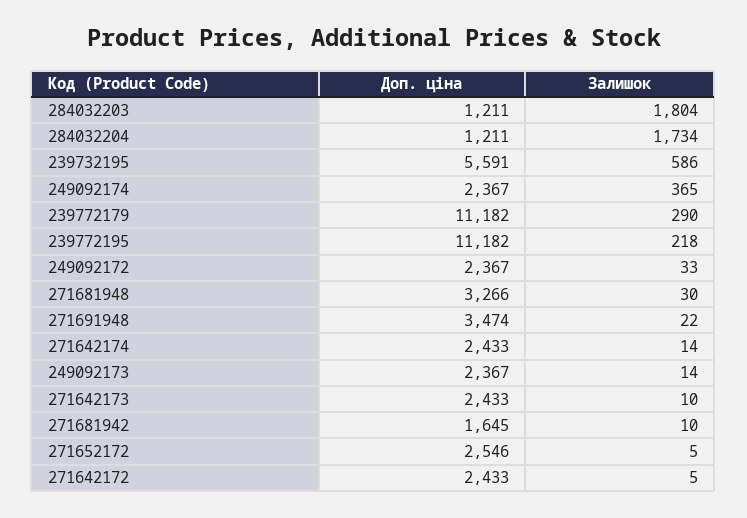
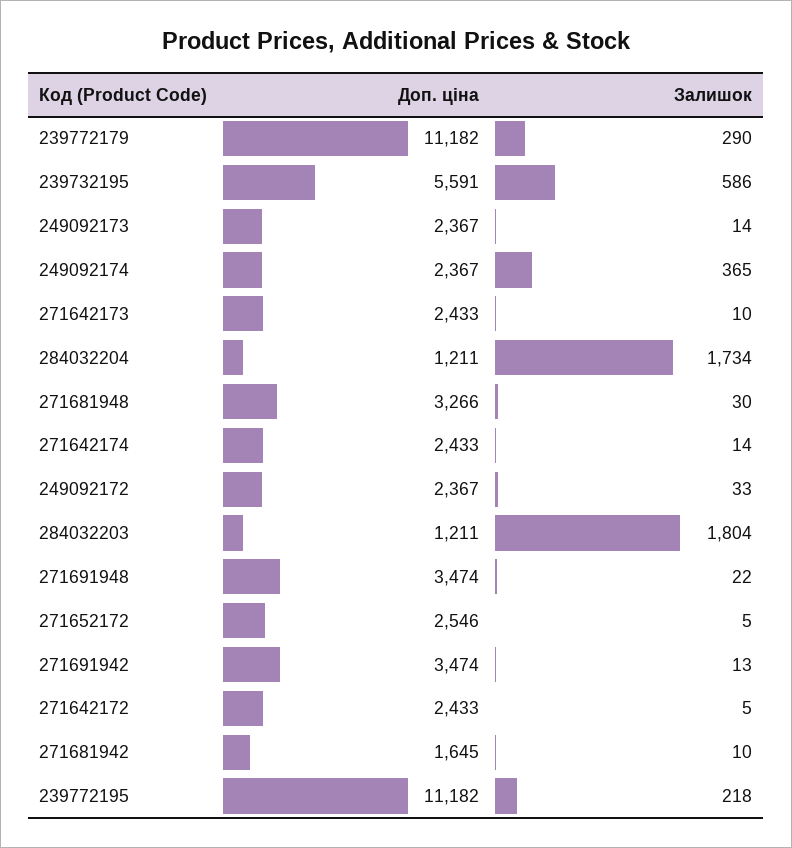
  {
    "Доп. ціна": {
      "284032203": 1211,
      "284032204": 1211,
      "239732195": 5591,
      "249092174": 2367,
      "239772179": 11182,
      "239772195": 11182,
      "249092172": 2367,
      "271681948": 3266,
      "271691948": 3474,
      "271642174": 2433,
      "249092173": 2367,
      "271642173": 2433,
      "271681942": 1645,
      "271652172": 2546,
-     "271642172": 2433
+     "271642172": 2433,
+     "271691942": 3474
    },
    "Залишок": {
      "284032203": 1804,
      "284032204": 1734,
      "239732195": 586,
      "249092174": 365,
      "239772179": 290,
      "239772195": 218,
      "249092172": 33,
      "271681948": 30,
      "271691948": 22,
      "271642174": 14,
      "249092173": 14,
      "271642173": 10,
      "271681942": 10,
      "271652172": 5,
-     "271642172": 5
+     "271642172": 5,
+     "271691942": 13
    }
  }

